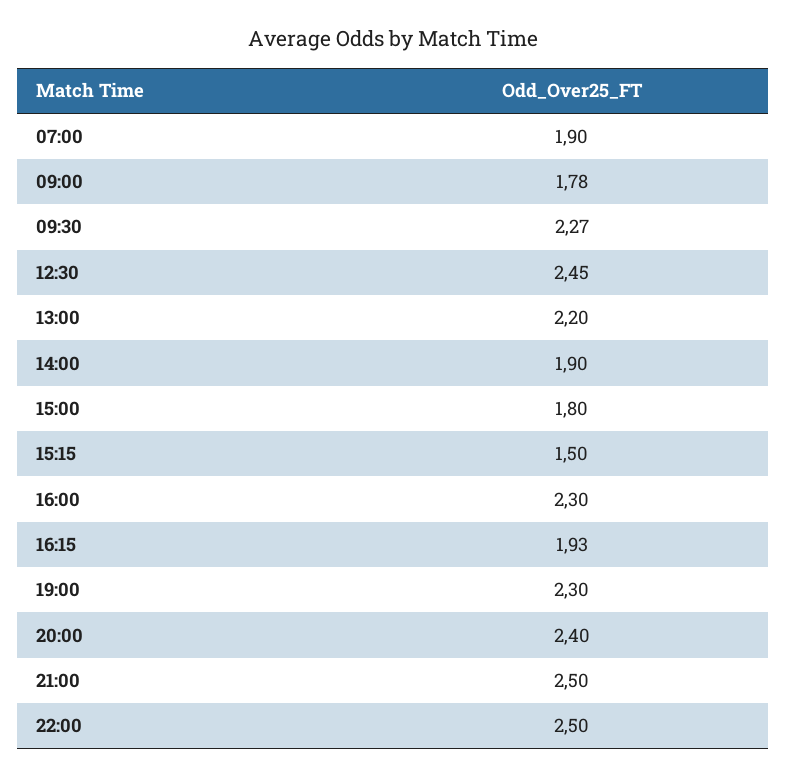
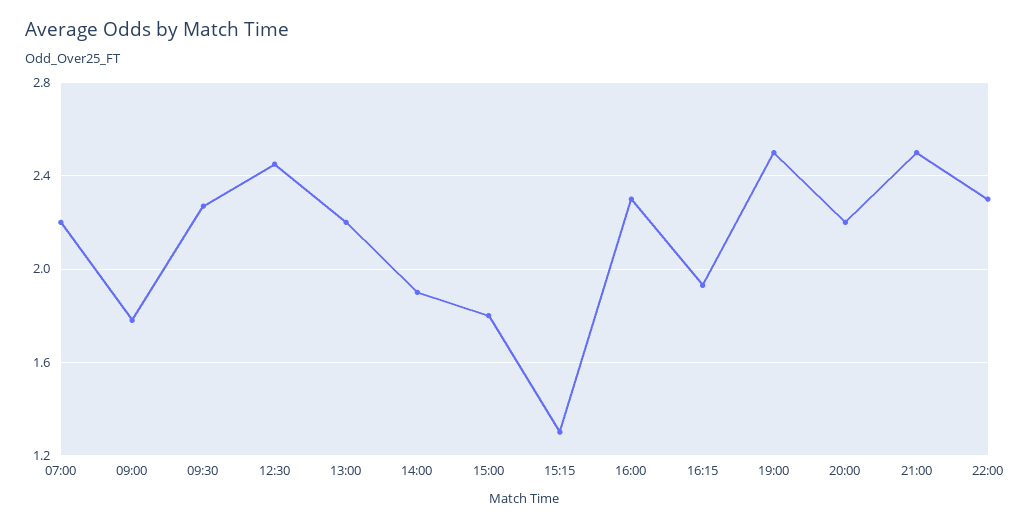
  {
-   "07:00": 1.9,
+   "07:00": 2.2,
    "09:00": 1.78,
    "09:30": 2.27,
    "12:30": 2.45,
    "13:00": 2.2,
    "14:00": 1.9,
    "15:00": 1.8,
-   "15:15": 1.5,
+   "15:15": 1.3,
    "16:00": 2.3,
    "16:15": 1.93,
-   "19:00": 2.3,
+   "19:00": 2.5,
-   "20:00": 2.4,
+   "20:00": 2.2,
    "21:00": 2.5,
-   "22:00": 2.5
+   "22:00": 2.3
  }

